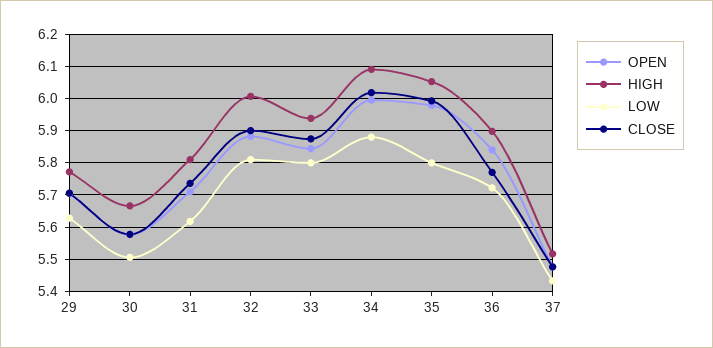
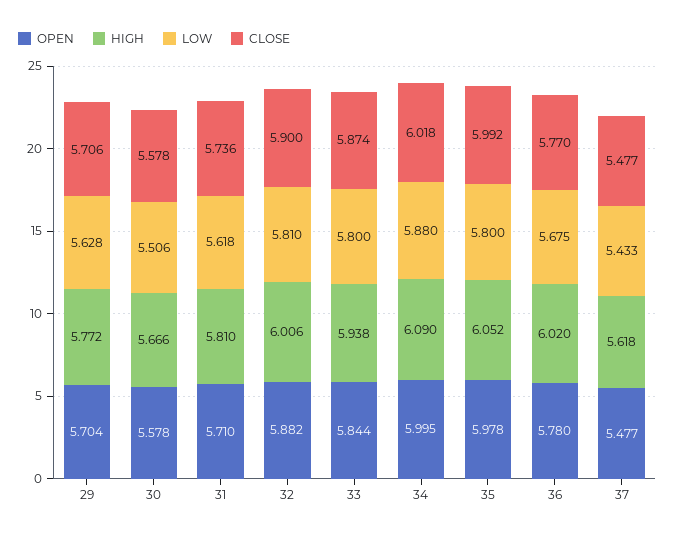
  {
    "OPEN": {
      "29": 5.704,
      "30": 5.578,
      "31": 5.71,
      "32": 5.882,
      "33": 5.844,
      "34": 5.995,
      "35": 5.978,
-     "36": 5.84,
+     "36": 5.78,
      "37": 5.477
    },
    "HIGH": {
      "29": 5.772,
      "30": 5.666,
      "31": 5.81,
      "32": 6.006,
      "33": 5.938,
      "34": 6.09,
      "35": 6.052,
-     "36": 5.9,
+     "36": 6.02,
-     "37": 5.52
+     "37": 5.618
    },
    "LOW": {
      "29": 5.628,
      "30": 5.506,
      "31": 5.618,
      "32": 5.81,
      "33": 5.8,
      "34": 5.88,
      "35": 5.8,
-     "36": 5.72,
+     "36": 5.675,
      "37": 5.433
    },
    "CLOSE": {
      "29": 5.706,
      "30": 5.578,
      "31": 5.736,
      "32": 5.9,
      "33": 5.874,
      "34": 6.018,
      "35": 5.992,
      "36": 5.77,
      "37": 5.477
    }
  }

